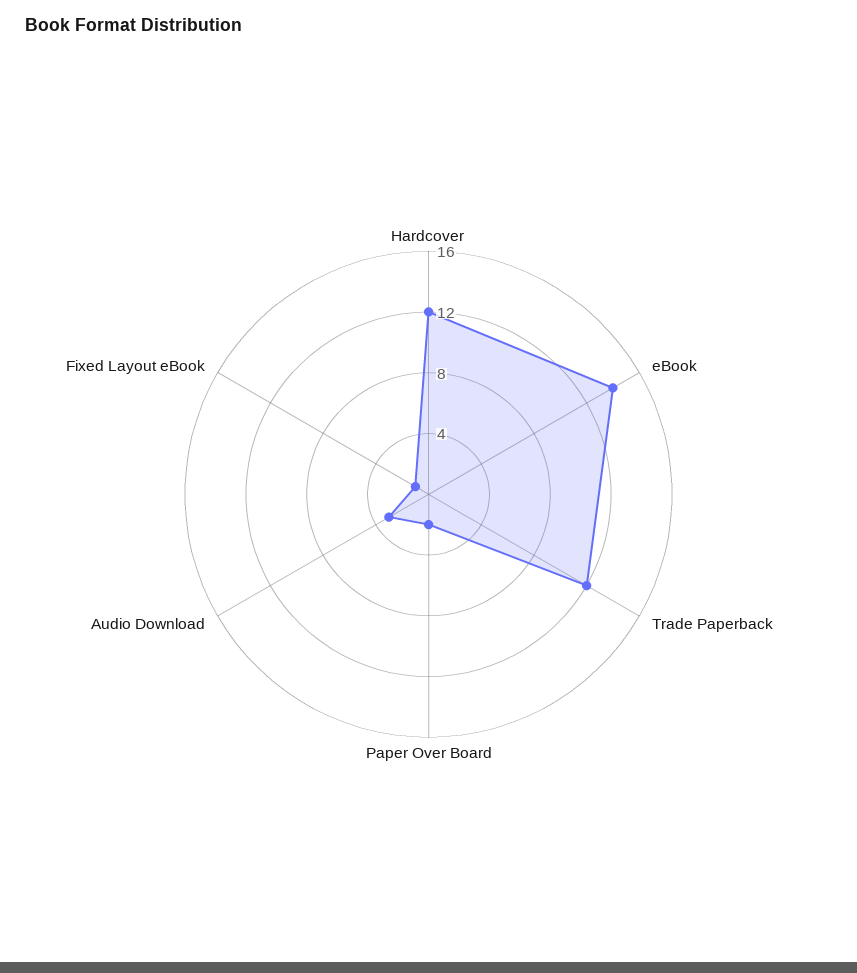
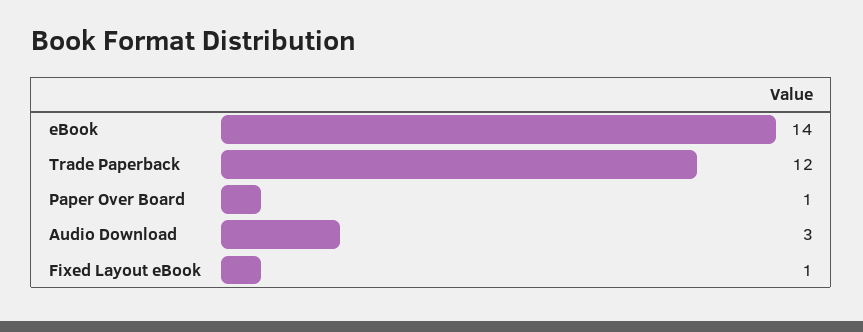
  {
-   "Hardcover": 12,
    "eBook": 14,
    "Trade Paperback": 12,
-   "Paper Over Board": 2,
+   "Paper Over Board": 1,
    "Audio Download": 3,
    "Fixed Layout eBook": 1
  }

